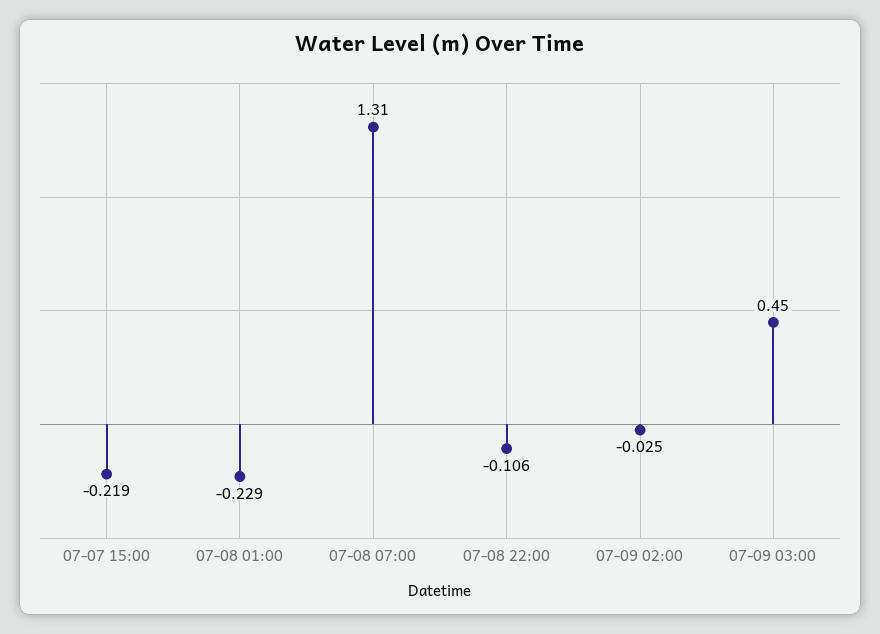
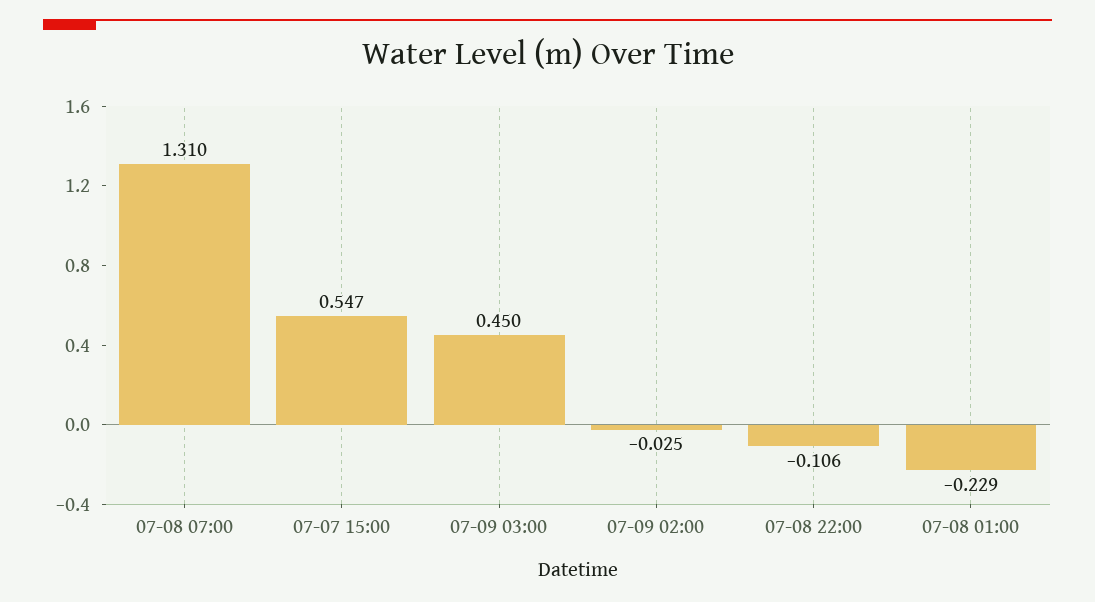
  {
-   "07-07 15:00": -0.219,
+   "07-07 15:00": 0.547,
    "07-08 01:00": -0.229,
    "07-08 07:00": 1.31,
    "07-08 22:00": -0.106,
    "07-09 02:00": -0.025,
    "07-09 03:00": 0.45
  }

